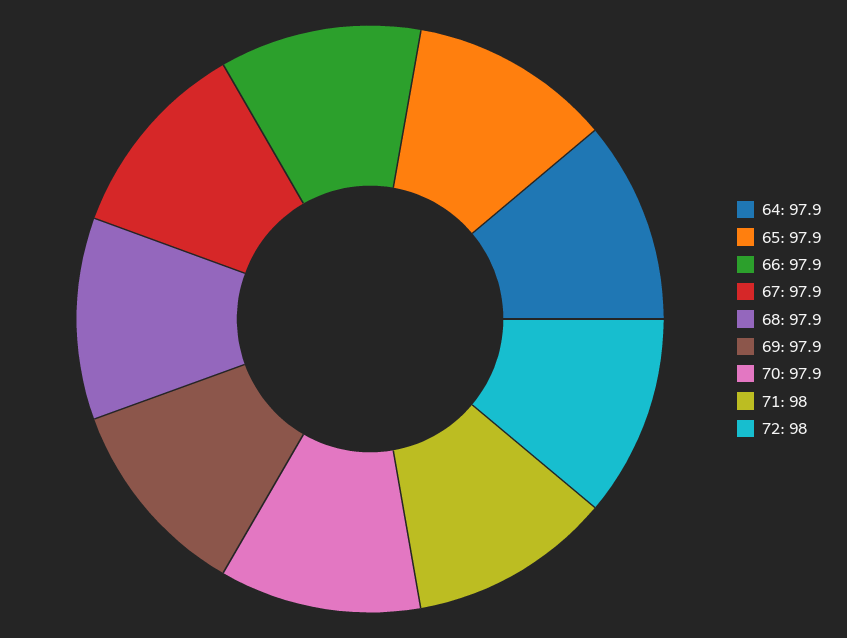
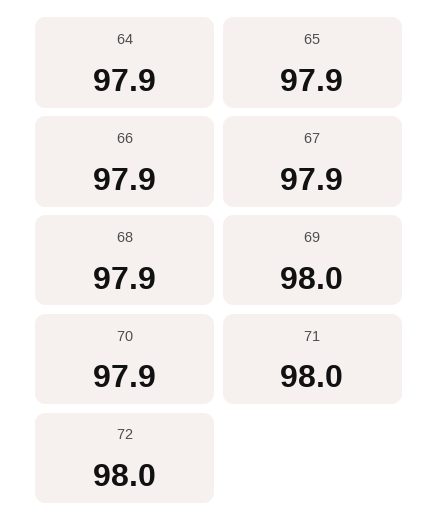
  {
    "64": 97.9,
    "65": 97.9,
    "66": 97.9,
    "67": 97.9,
    "68": 97.9,
-   "69": 97.9,
+   "69": 98,
    "70": 97.9,
    "71": 98,
    "72": 98
  }

